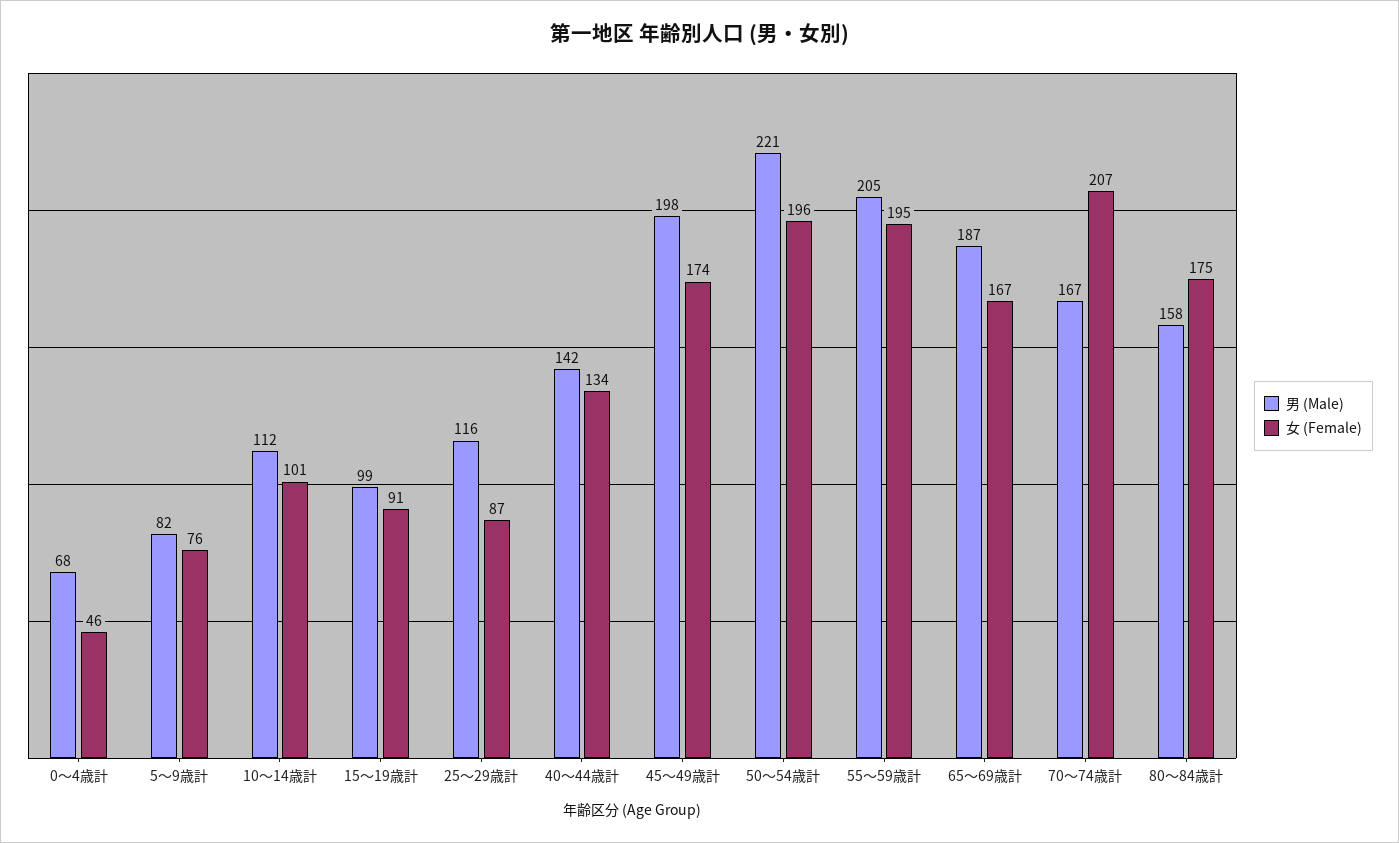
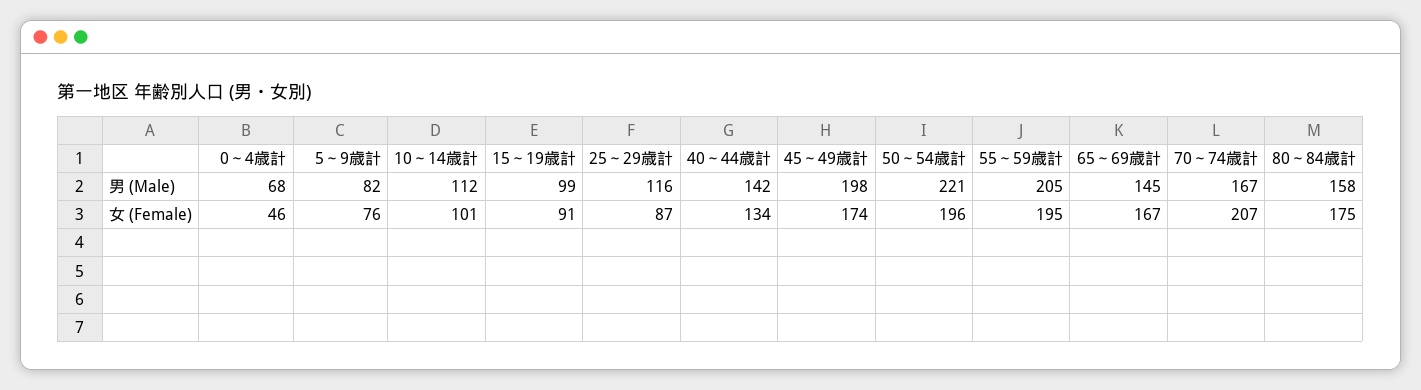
  {
    "男 (Male)": {
      "0～4歳計": 68,
      "5～9歳計": 82,
      "10～14歳計": 112,
      "15～19歳計": 99,
      "25～29歳計": 116,
      "40～44歳計": 142,
      "45～49歳計": 198,
      "50～54歳計": 221,
      "55～59歳計": 205,
-     "65～69歳計": 187,
+     "65～69歳計": 145,
      "70～74歳計": 167,
      "80～84歳計": 158
    },
    "女 (Female)": {
      "0～4歳計": 46,
      "5～9歳計": 76,
      "10～14歳計": 101,
      "15～19歳計": 91,
      "25～29歳計": 87,
      "40～44歳計": 134,
      "45～49歳計": 174,
      "50～54歳計": 196,
      "55～59歳計": 195,
      "65～69歳計": 167,
      "70～74歳計": 207,
      "80～84歳計": 175
    }
  }

